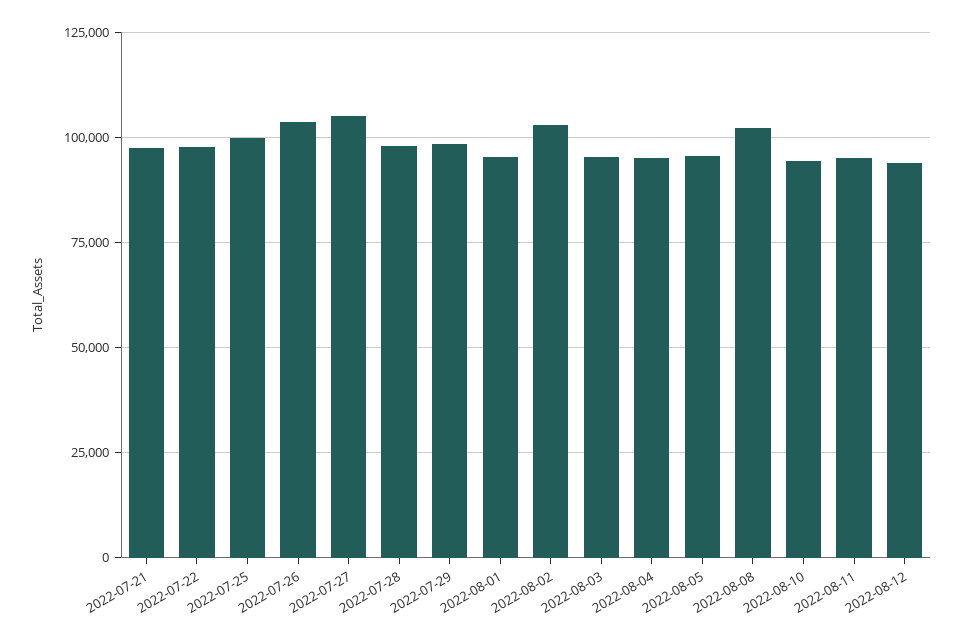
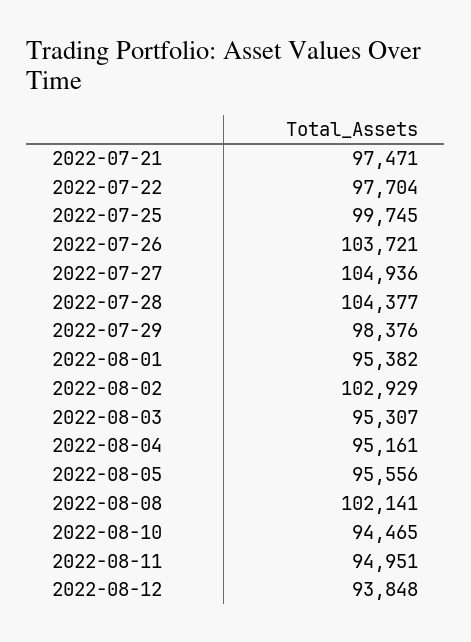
  {
    "2022-07-21": 97471,
    "2022-07-22": 97704,
    "2022-07-25": 99745,
    "2022-07-26": 103721,
    "2022-07-27": 104936,
-   "2022-07-28": 97500,
+   "2022-07-28": 104377,
    "2022-07-29": 98376,
    "2022-08-01": 95382,
    "2022-08-02": 102929,
    "2022-08-03": 95307,
    "2022-08-04": 95161,
    "2022-08-05": 95556,
    "2022-08-08": 102141,
    "2022-08-10": 94465,
    "2022-08-11": 94951,
    "2022-08-12": 93848
  }

